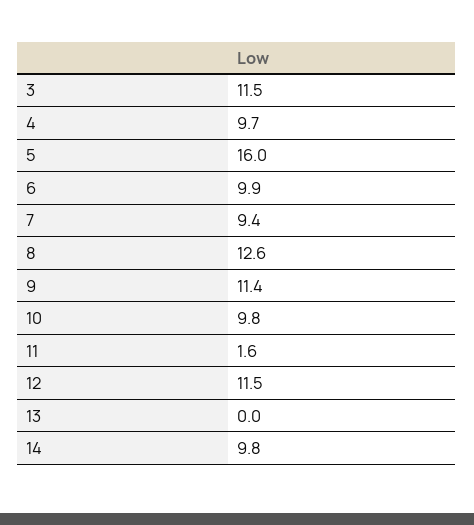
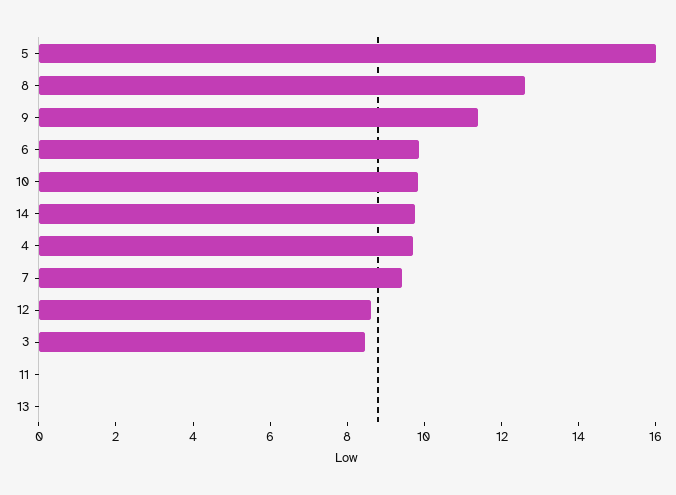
  {
-   "3": 11.5,
+   "3": 8.5,
    "4": 9.7,
    "5": 16,
    "6": 9.9,
    "7": 9.4,
    "8": 12.6,
    "9": 11.4,
    "10": 9.8,
-   "11": 1.6,
+   "11": 0,
-   "12": 11.5,
+   "12": 8.5,
    "13": 0,
    "14": 9.8
  }

